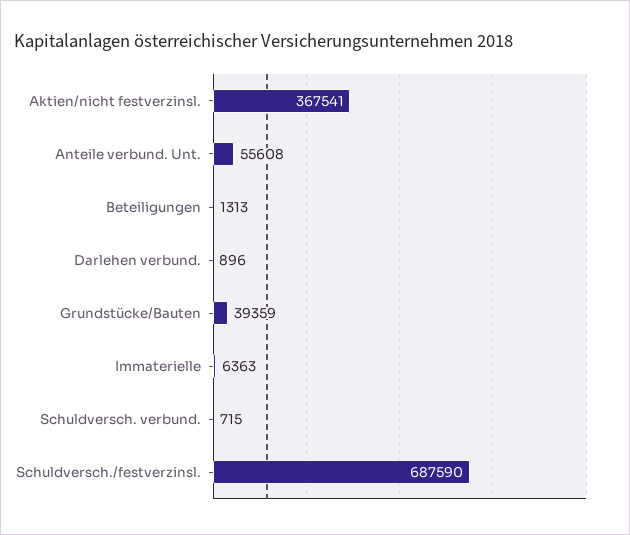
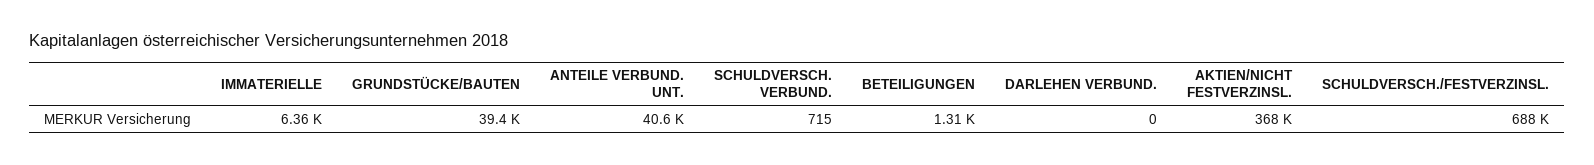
  {
    "Aktien/nicht festverzinsl.": 367541,
-   "Anteile verbund. Unt.": 55608,
+   "Anteile verbund. Unt.": 40600,
    "Beteiligungen": 1313,
-   "Darlehen verbund.": 896,
+   "Darlehen verbund.": 0,
    "Grundstücke/Bauten": 39359,
    "Immaterielle": 6363,
    "Schuldversch. verbund.": 715,
    "Schuldversch./festverzinsl.": 687590
  }

